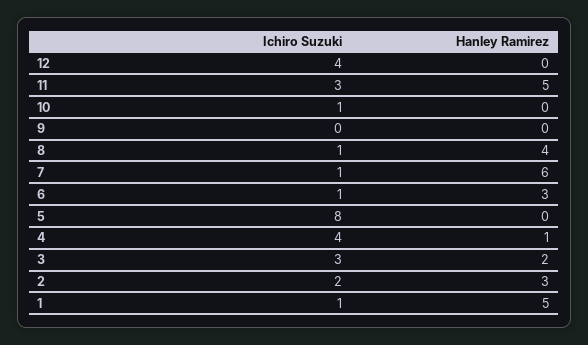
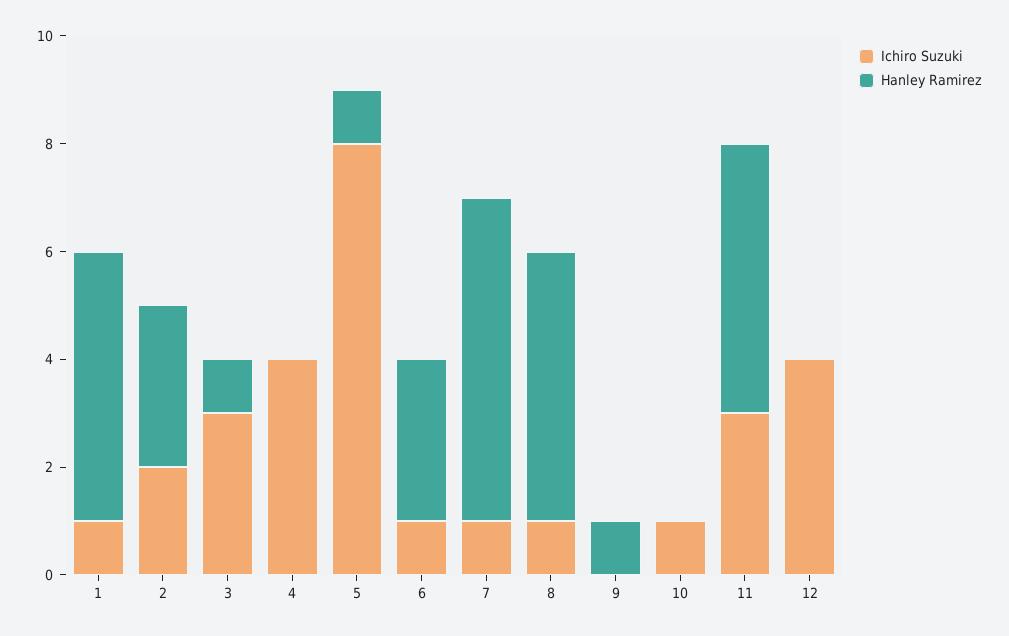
  {
    "Ichiro Suzuki": {
      "12": 4,
      "11": 3,
      "10": 1,
      "9": 0,
      "8": 1,
      "7": 1,
      "6": 1,
      "5": 8,
      "4": 4,
      "3": 3,
      "2": 2,
      "1": 1
    },
    "Hanley Ramirez": {
      "12": 0,
      "11": 5,
      "10": 0,
-     "9": 0,
+     "9": 1,
-     "8": 4,
+     "8": 5,
      "7": 6,
      "6": 3,
-     "5": 0,
+     "5": 1,
-     "4": 1,
+     "4": 0,
-     "3": 2,
+     "3": 1,
      "2": 3,
      "1": 5
    }
  }

